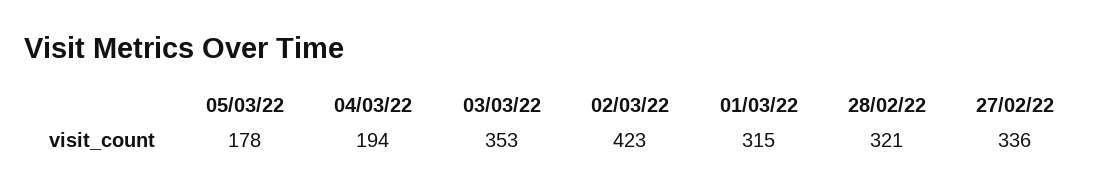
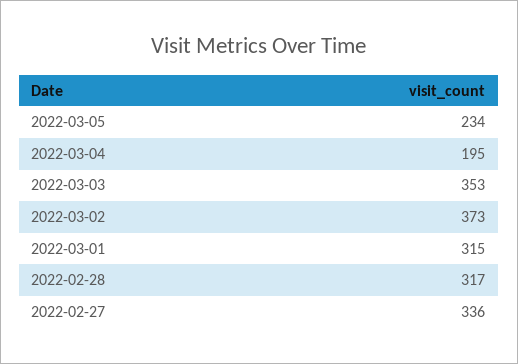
  {
-   "05/03/22": 178,
+   "05/03/22": 234,
-   "04/03/22": 194,
+   "04/03/22": 195,
    "03/03/22": 353,
-   "02/03/22": 423,
+   "02/03/22": 373,
    "01/03/22": 315,
-   "28/02/22": 321,
+   "28/02/22": 317,
    "27/02/22": 336
  }

